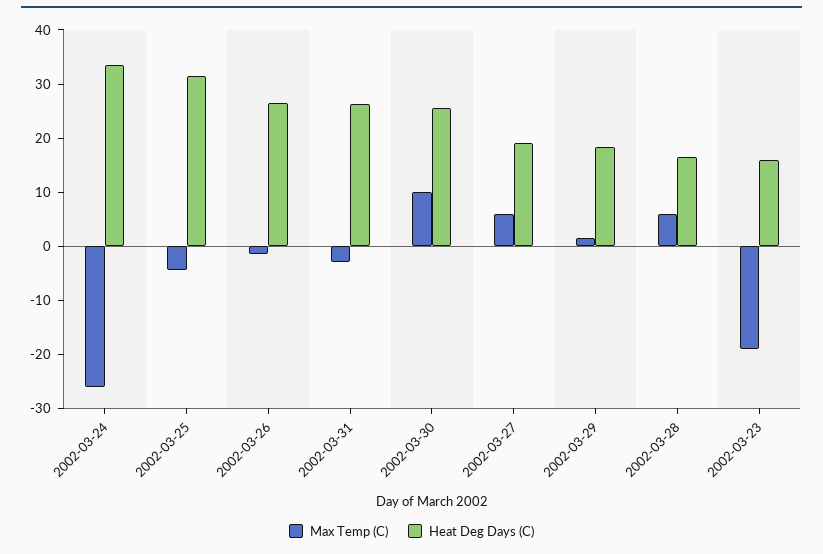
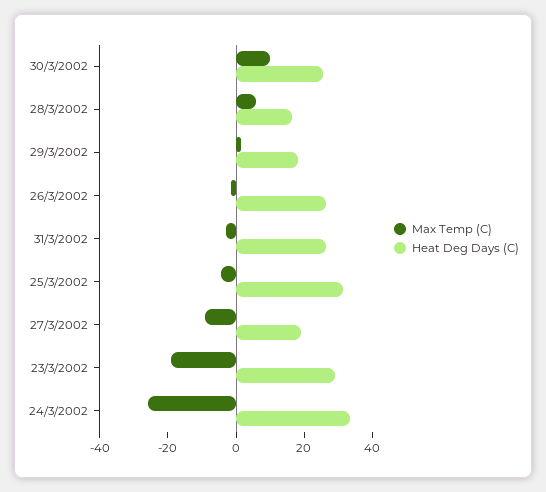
  {
    "Max Temp (C)": {
      "2002-03-24": -26,
      "2002-03-25": -4,
      "2002-03-26": -2,
      "2002-03-31": -4,
      "2002-03-30": 10,
-     "2002-03-27": 6,
+     "2002-03-27": -10,
      "2002-03-29": 2,
      "2002-03-28": 6,
      "2002-03-23": -20
    },
    "Heat Deg Days (C)": {
      "2002-03-24": 34,
      "2002-03-25": 32,
      "2002-03-26": 26,
      "2002-03-31": 26,
      "2002-03-30": 26,
      "2002-03-27": 20,
      "2002-03-29": 18,
      "2002-03-28": 16,
-     "2002-03-23": 16
+     "2002-03-23": 30
    }
  }

